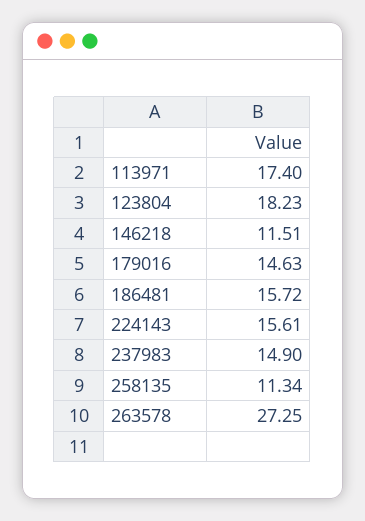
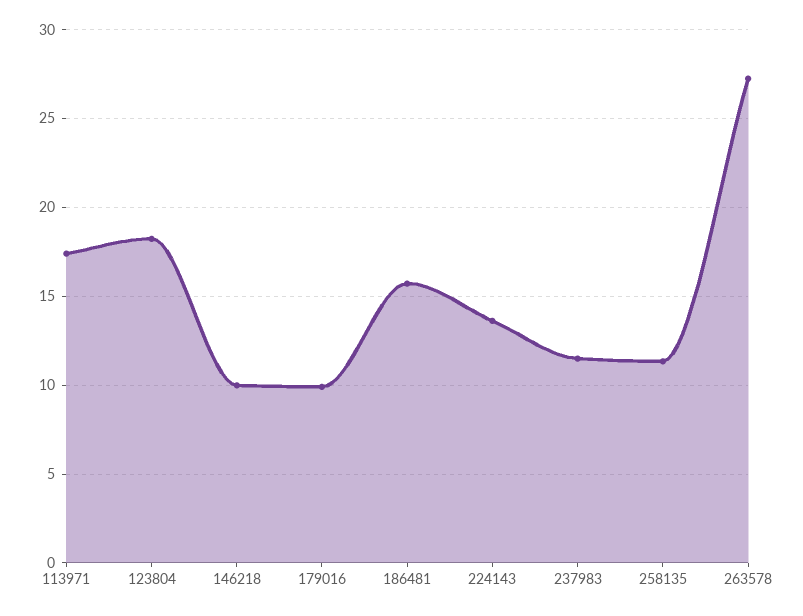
  {
    "113971": 17.4,
    "123804": 18.23,
-   "146218": 11.51,
+   "146218": 10,
-   "179016": 14.63,
+   "179016": 10,
    "186481": 15.72,
-   "224143": 15.61,
+   "224143": 13.5,
-   "237983": 14.9,
+   "237983": 11.5,
    "258135": 11.34,
    "263578": 27.25
  }

